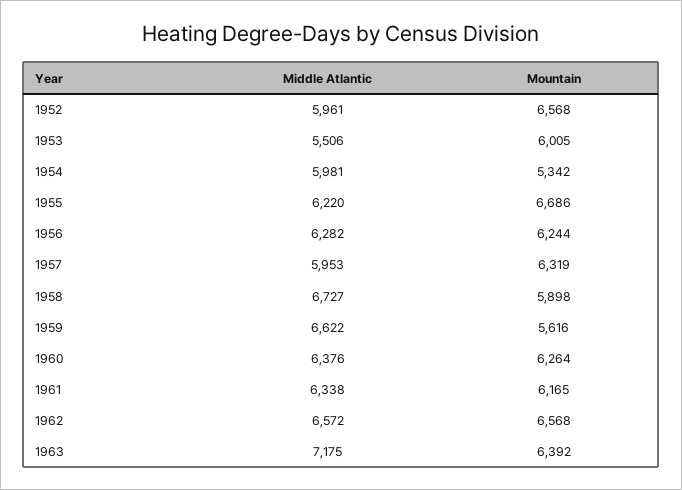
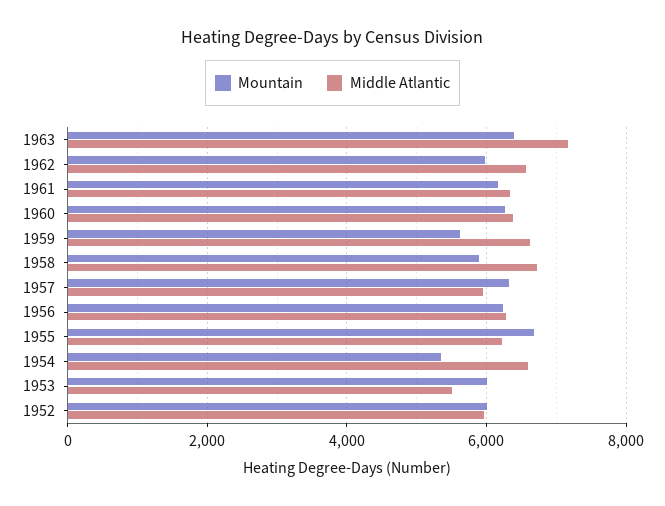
  {
    "Middle Atlantic": {
      "1952": 5961,
      "1953": 5506,
-     "1954": 5981,
+     "1954": 6600,
      "1955": 6220,
      "1956": 6282,
      "1957": 5953,
      "1958": 6727,
      "1959": 6622,
      "1960": 6376,
      "1961": 6338,
      "1962": 6572,
      "1963": 7175
    },
    "Mountain": {
-     "1952": 6568,
+     "1952": 6000,
      "1953": 6005,
      "1954": 5342,
      "1955": 6686,
      "1956": 6244,
      "1957": 6319,
      "1958": 5898,
      "1959": 5616,
      "1960": 6264,
      "1961": 6165,
-     "1962": 6568,
+     "1962": 6000,
      "1963": 6392
    }
  }

